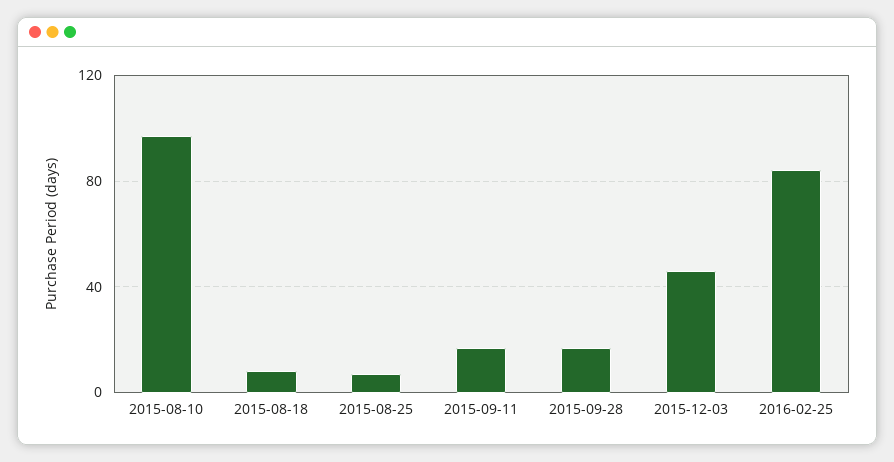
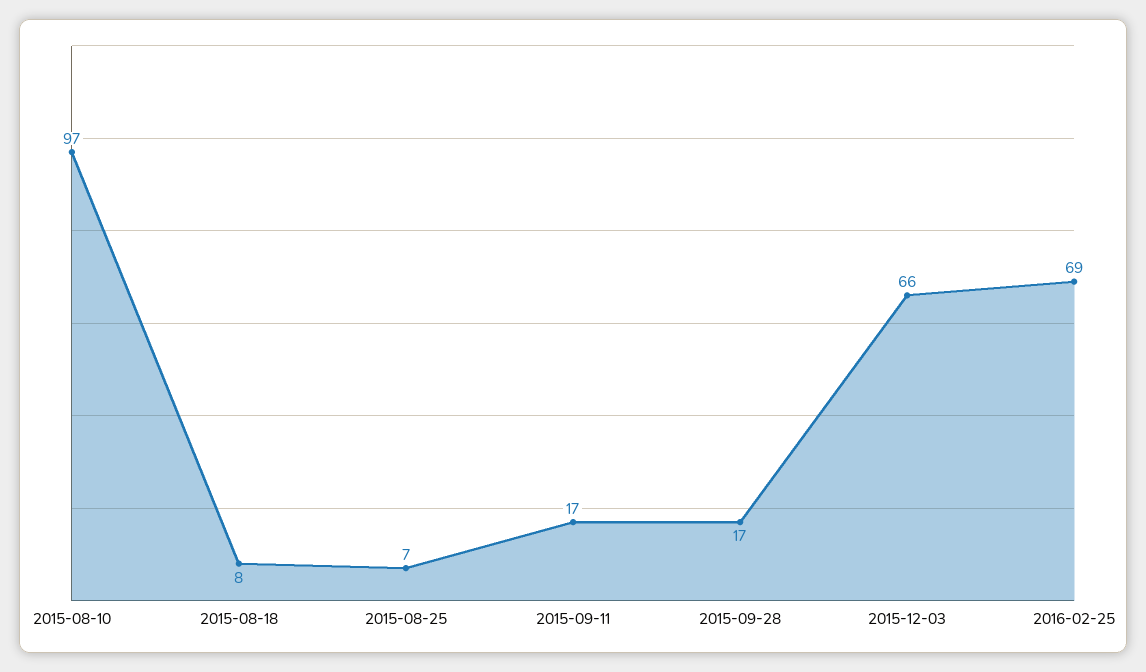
  {
    "2015-08-10": 97,
    "2015-08-18": 8,
    "2015-08-25": 7,
    "2015-09-11": 17,
    "2015-09-28": 17,
-   "2015-12-03": 45,
+   "2015-12-03": 66,
-   "2016-02-25": 85
+   "2016-02-25": 69
  }

